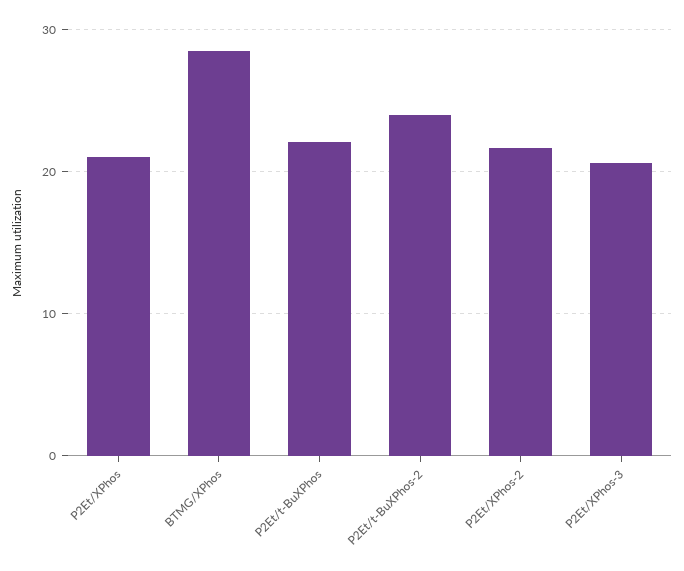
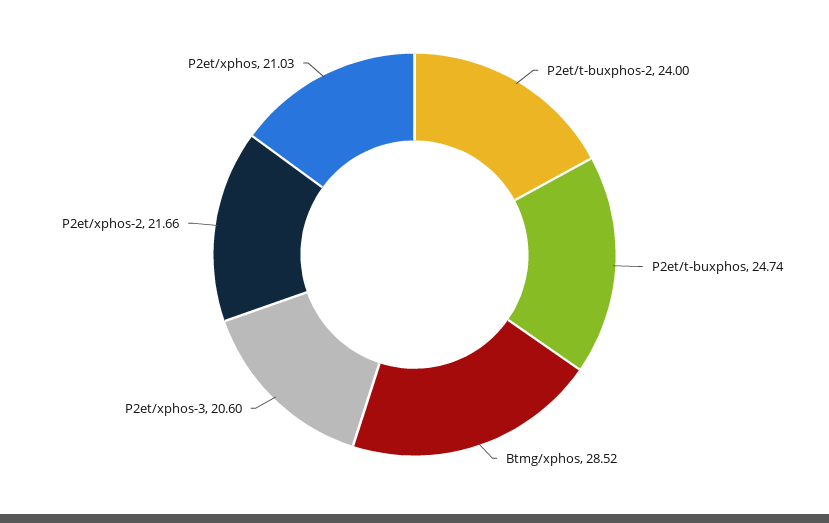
  {
    "P2Et/XPhos": 21.03,
    "BTMG/XPhos": 28.52,
-   "P2Et/t-BuXPhos": 22,
+   "P2Et/t-BuXPhos": 24.74,
    "P2Et/t-BuXPhos-2": 24,
    "P2Et/XPhos-2": 21.66,
    "P2Et/XPhos-3": 20.6
  }

